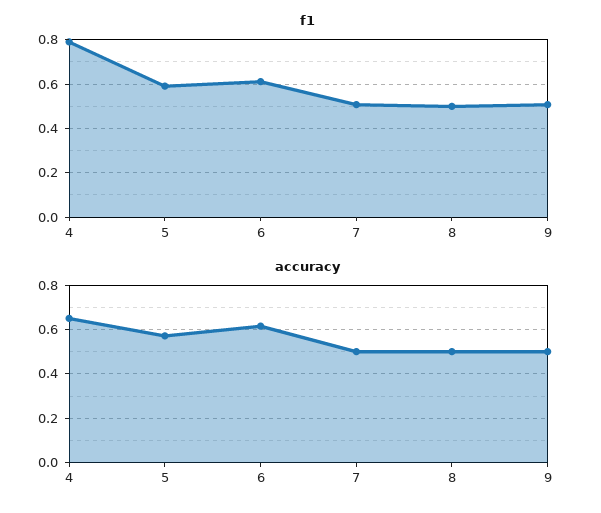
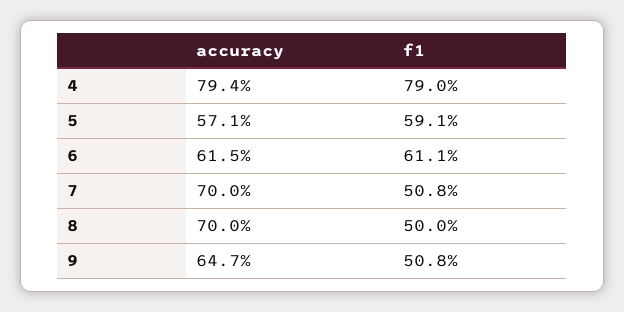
  {
    "f1": {
      "4": 0.79,
      "5": 0.591,
      "6": 0.611,
      "7": 0.508,
      "8": 0.5,
      "9": 0.508
    },
    "accuracy": {
-     "4": 0.65,
+     "4": 0.794,
      "5": 0.571,
      "6": 0.615,
-     "7": 0.5,
+     "7": 0.7,
-     "8": 0.5,
+     "8": 0.7,
-     "9": 0.5
+     "9": 0.647
    }
  }

